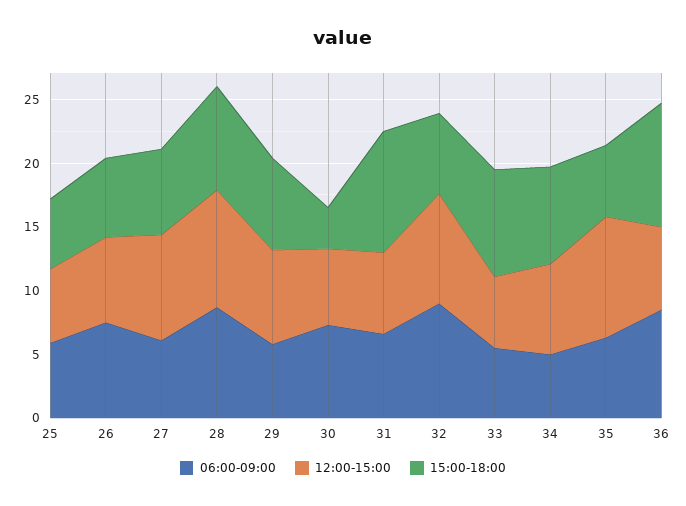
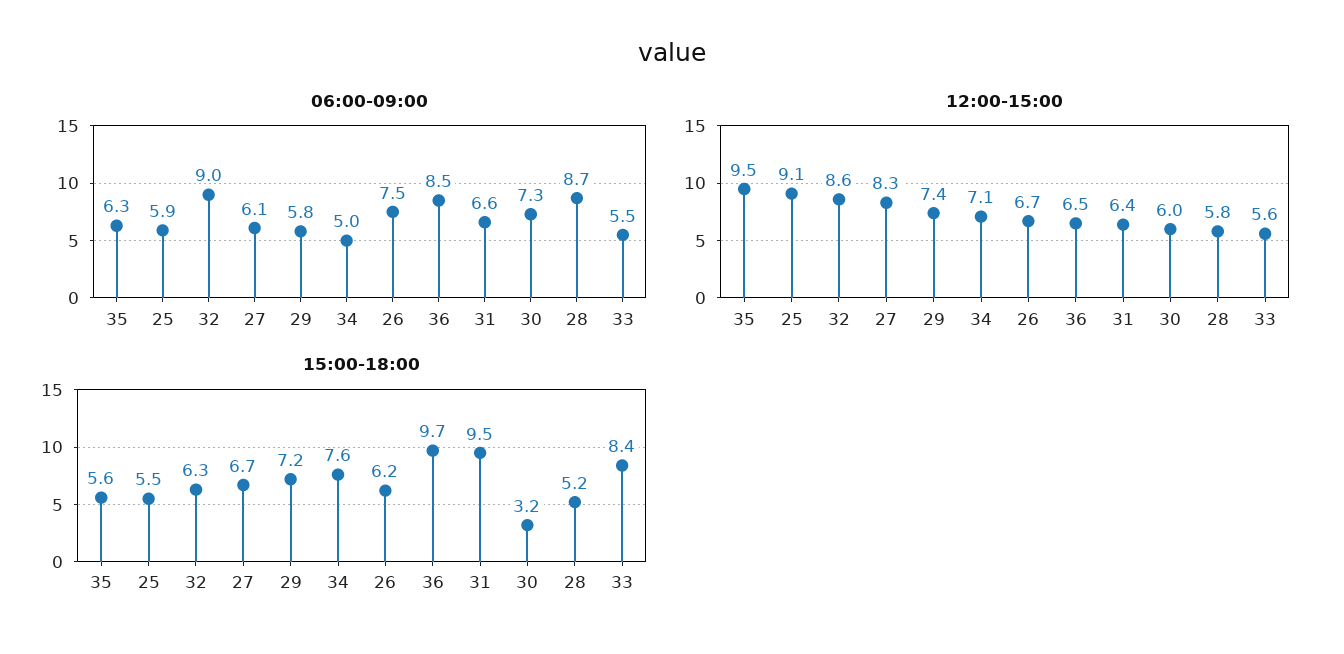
  {
    "06:00-09:00": {
      "25": 5.9,
      "26": 7.5,
      "27": 6.1,
      "28": 8.7,
      "29": 5.8,
      "30": 7.3,
      "31": 6.6,
      "32": 9,
      "33": 5.5,
      "34": 5,
      "35": 6.3,
      "36": 8.5
    },
    "12:00-15:00": {
-     "25": 6,
+     "25": 9.1,
      "26": 6.7,
      "27": 8.3,
-     "28": 9,
+     "28": 5.8,
      "29": 7.4,
      "30": 6,
      "31": 6.4,
      "32": 8.6,
      "33": 5.6,
      "34": 7.1,
      "35": 9.5,
      "36": 6.5
    },
    "15:00-18:00": {
      "25": 5.5,
      "26": 6.2,
      "27": 6.7,
-     "28": 8,
+     "28": 5.2,
      "29": 7.2,
      "30": 3.2,
      "31": 9.5,
      "32": 6.3,
      "33": 8.4,
      "34": 7.6,
      "35": 5.6,
      "36": 9.7
    }
  }

